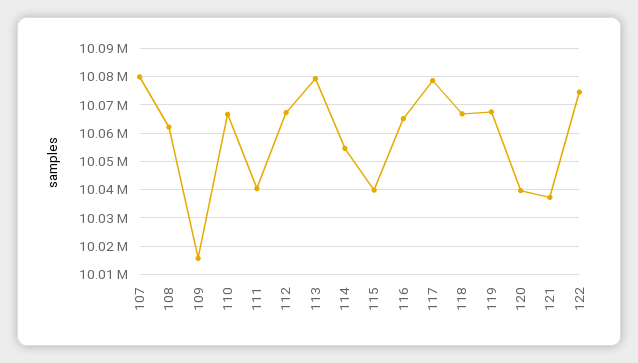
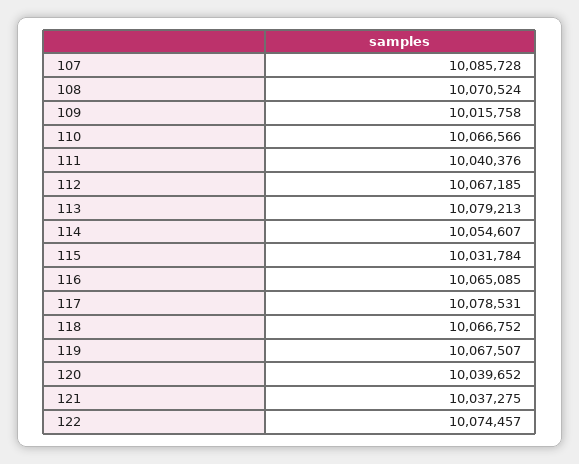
  {
-   "107": 10080000,
+   "107": 10085728,
-   "108": 10062500,
+   "108": 10070524,
    "109": 10015758,
    "110": 10066566,
    "111": 10040376,
    "112": 10067185,
    "113": 10079213,
    "114": 10054607,
-   "115": 10040000,
+   "115": 10031784,
    "116": 10065085,
    "117": 10078531,
    "118": 10066752,
    "119": 10067507,
    "120": 10039652,
    "121": 10037275,
    "122": 10074457
  }

